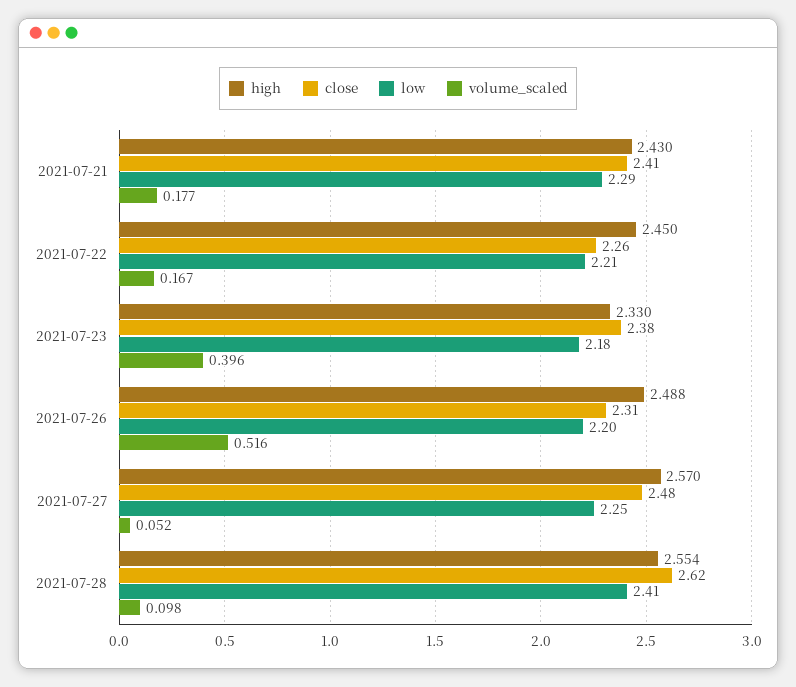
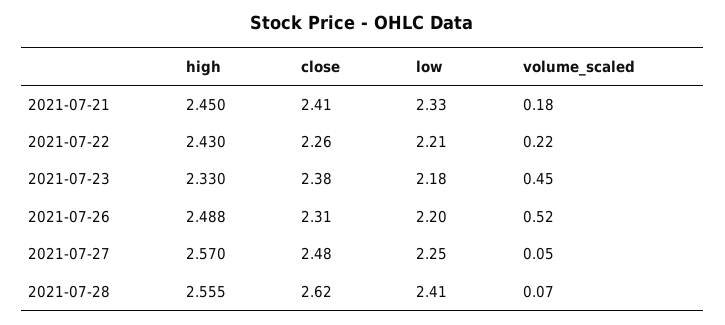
  {
    "high": {
-     "2021-07-21": 2.43,
+     "2021-07-21": 2.45,
-     "2021-07-22": 2.45,
+     "2021-07-22": 2.43,
      "2021-07-23": 2.33,
      "2021-07-26": 2.488,
      "2021-07-27": 2.57,
-     "2021-07-28": 2.554
+     "2021-07-28": 2.555
    },
    "close": {
      "2021-07-21": 2.41,
      "2021-07-22": 2.26,
      "2021-07-23": 2.38,
      "2021-07-26": 2.31,
      "2021-07-27": 2.48,
      "2021-07-28": 2.62
    },
    "low": {
-     "2021-07-21": 2.29,
+     "2021-07-21": 2.33,
      "2021-07-22": 2.21,
      "2021-07-23": 2.18,
      "2021-07-26": 2.2,
      "2021-07-27": 2.25,
      "2021-07-28": 2.41
    },
    "volume_scaled": {
      "2021-07-21": 0.177,
-     "2021-07-22": 0.167,
+     "2021-07-22": 0.22,
-     "2021-07-23": 0.396,
+     "2021-07-23": 0.45,
      "2021-07-26": 0.516,
      "2021-07-27": 0.052,
-     "2021-07-28": 0.098
+     "2021-07-28": 0.07
    }
  }

